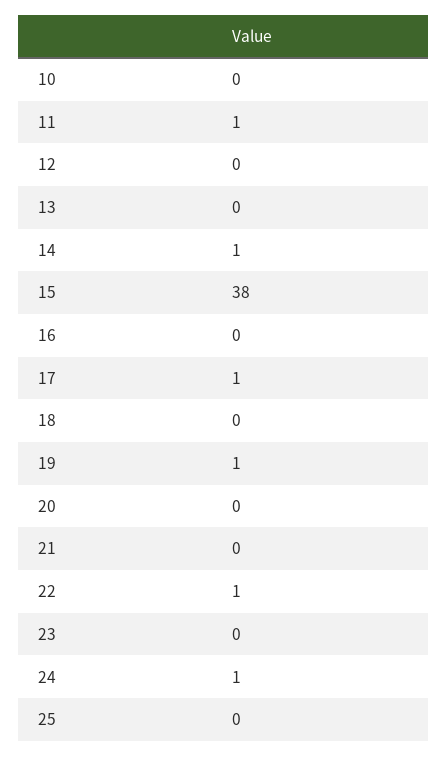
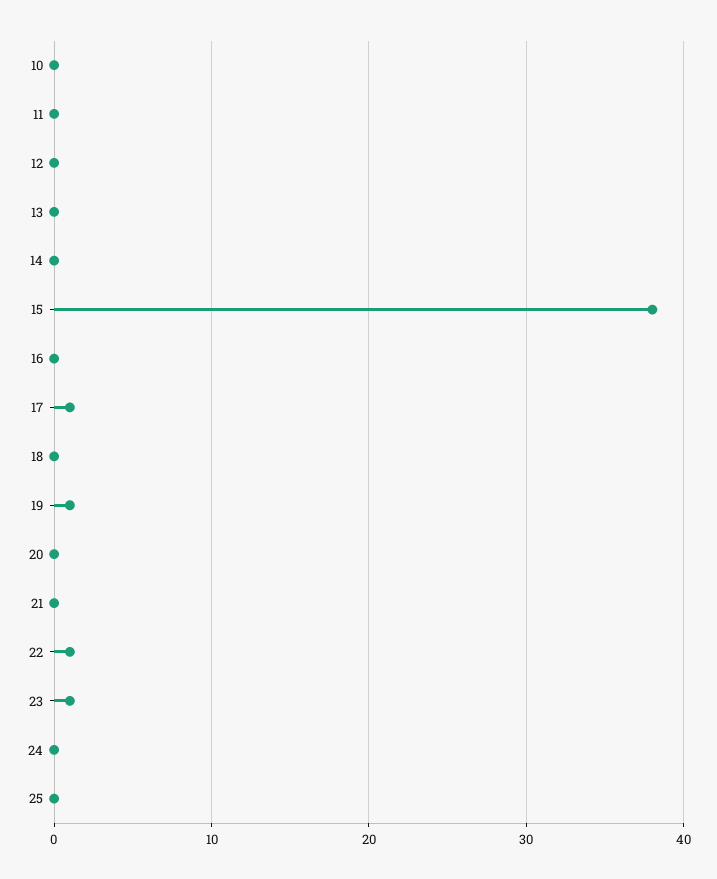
  {
    "10": 0,
-   "11": 1,
+   "11": 0,
    "12": 0,
    "13": 0,
-   "14": 1,
+   "14": 0,
    "15": 38,
    "16": 0,
    "17": 1,
    "18": 0,
    "19": 1,
    "20": 0,
    "21": 0,
    "22": 1,
-   "23": 0,
+   "23": 1,
-   "24": 1,
+   "24": 0,
    "25": 0
  }

